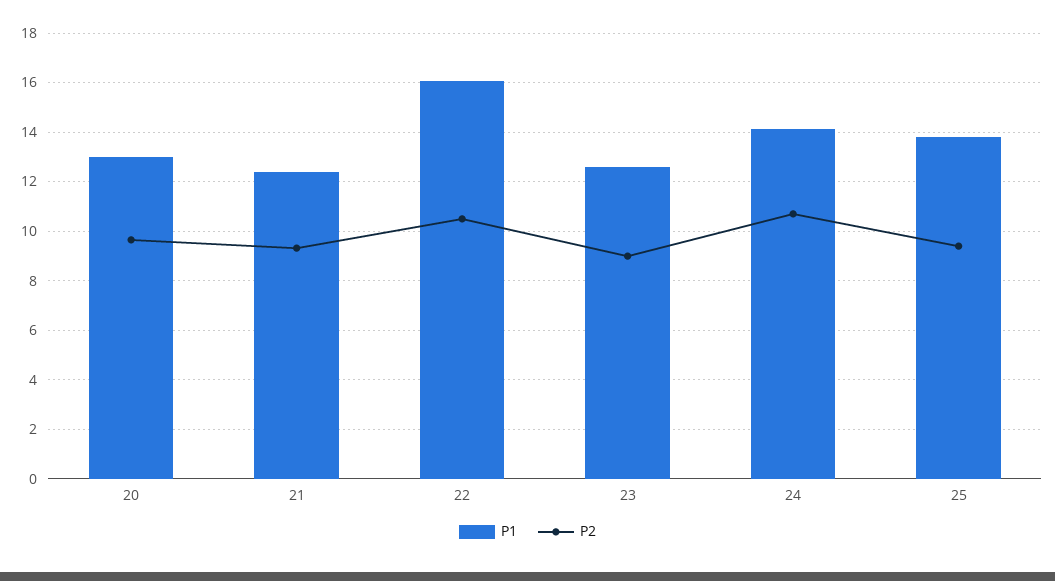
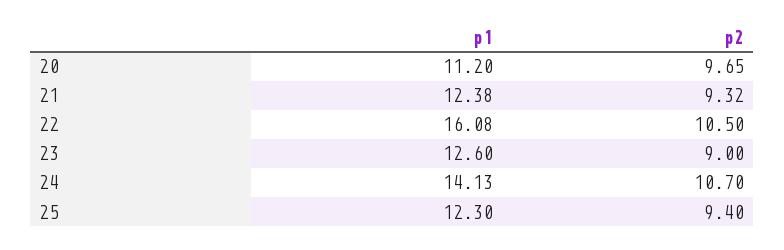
  {
    "P1": {
-     "20": 13,
+     "20": 11.2,
      "21": 12.38,
      "22": 16.08,
      "23": 12.6,
      "24": 14.13,
-     "25": 13.75
+     "25": 12.3
    },
    "P2": {
      "20": 9.65,
      "21": 9.32,
      "22": 10.5,
      "23": 9,
      "24": 10.7,
      "25": 9.4
    }
  }

